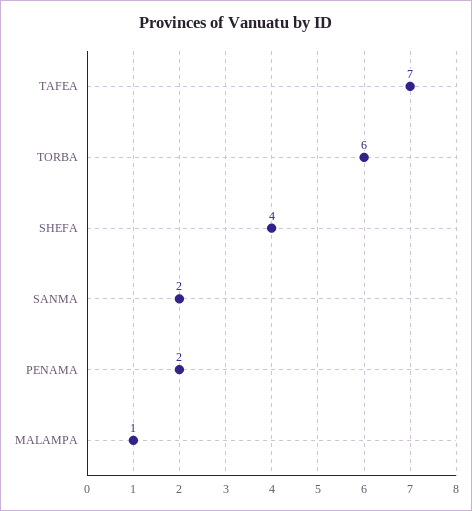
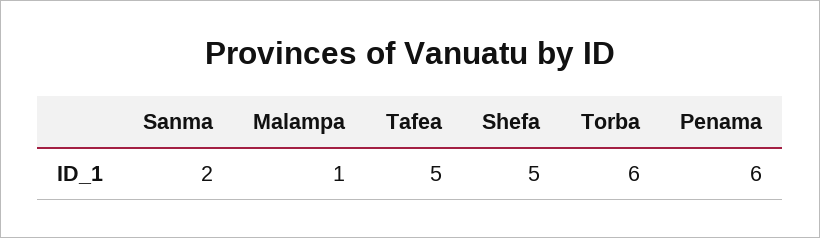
  {
-   "TAFEA": 7,
+   "TAFEA": 5,
    "TORBA": 6,
-   "SHEFA": 4,
+   "SHEFA": 5,
    "SANMA": 2,
-   "PENAMA": 2,
+   "PENAMA": 6,
    "MALAMPA": 1
  }

